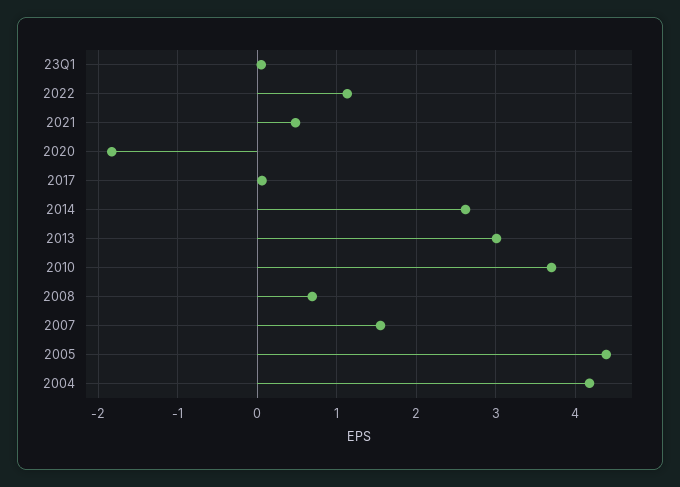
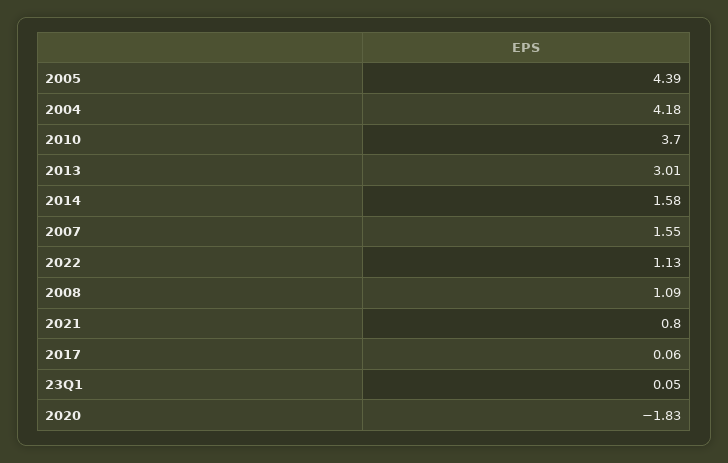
  {
    "23Q1": 0.05,
    "2022": 1.13,
-   "2021": 0.5,
+   "2021": 0.8,
    "2020": -1.83,
    "2017": 0.06,
-   "2014": 2.6,
+   "2014": 1.58,
    "2013": 3.01,
    "2010": 3.7,
-   "2008": 0.7,
+   "2008": 1.09,
    "2007": 1.55,
    "2005": 4.39,
    "2004": 4.18
  }

